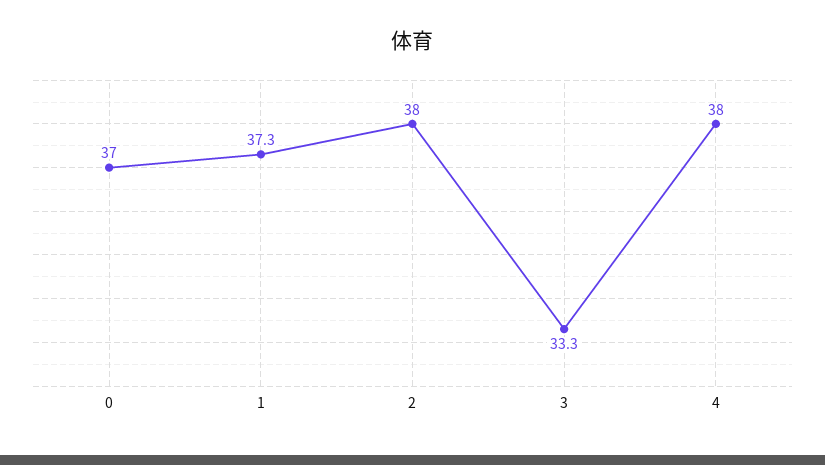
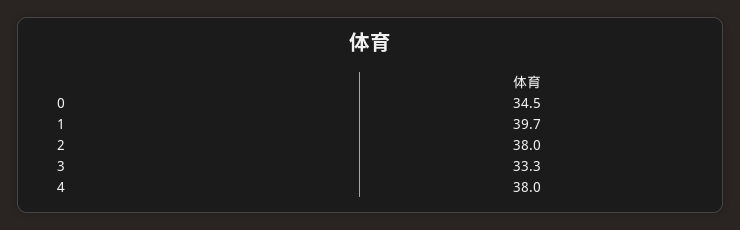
  {
-   "0": 37,
+   "0": 34.5,
-   "1": 37.3,
+   "1": 39.7,
    "2": 38,
    "3": 33.3,
    "4": 38
  }

